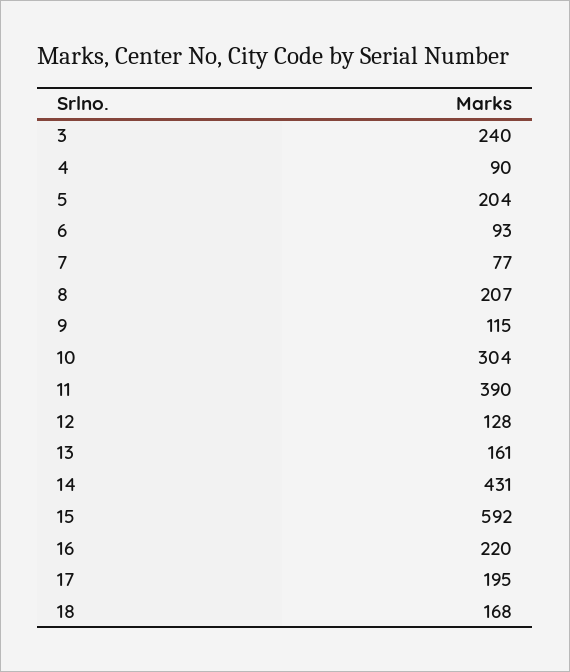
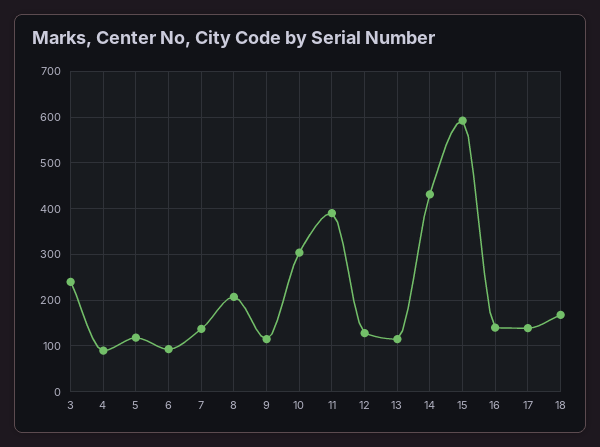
  {
    "3": 240,
    "4": 90,
-   "5": 204,
+   "5": 120,
    "6": 93,
-   "7": 77,
+   "7": 140,
    "8": 207,
    "9": 115,
    "10": 304,
    "11": 390,
    "12": 128,
-   "13": 161,
+   "13": 120,
    "14": 431,
    "15": 592,
-   "16": 220,
+   "16": 140,
-   "17": 195,
+   "17": 140,
    "18": 168
  }

